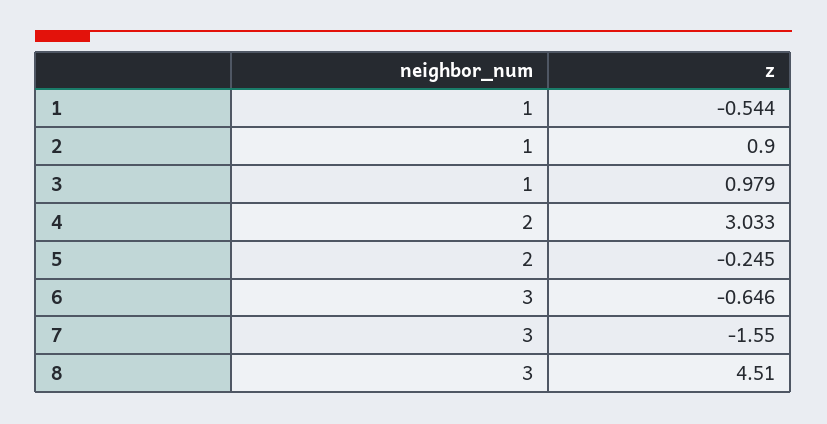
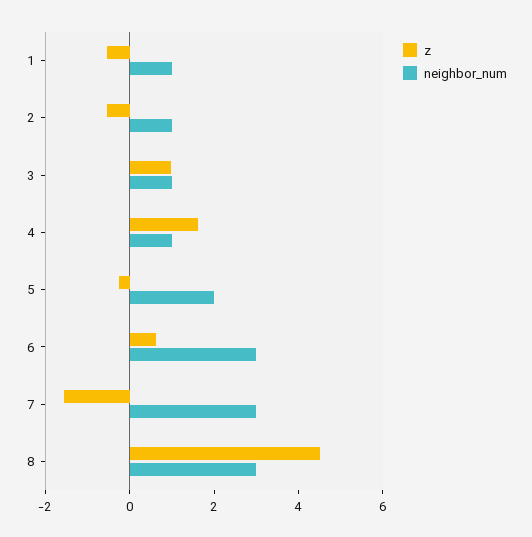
  {
    "neighbor_num": {
      "1": 1,
      "2": 1,
      "3": 1,
-     "4": 2,
+     "4": 1,
      "5": 2,
      "6": 3,
      "7": 3,
      "8": 3
    },
    "z": {
      "1": -0.544,
-     "2": 0.9,
+     "2": -0.5,
      "3": 0.979,
-     "4": 3.033,
+     "4": 1.5,
      "5": -0.245,
-     "6": -0.646,
+     "6": 0.5,
      "7": -1.55,
      "8": 4.51
    }
  }

